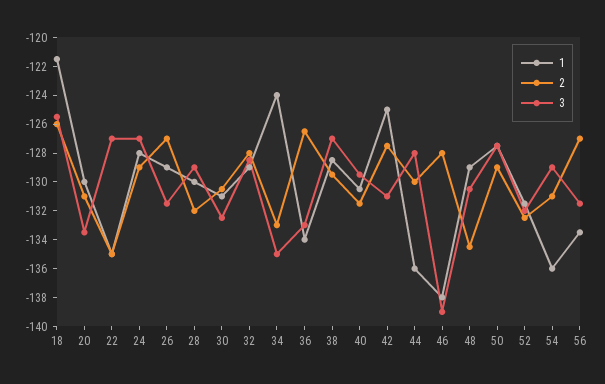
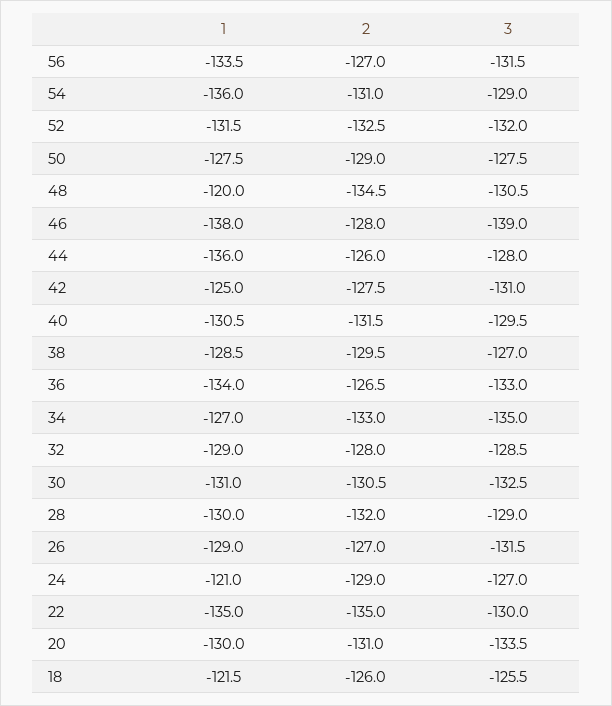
  {
    "1": {
      "18": -121.5,
      "20": -130,
      "22": -135,
-     "24": -128,
+     "24": -121,
      "26": -129,
      "28": -130,
      "30": -131,
      "32": -129,
-     "34": -124,
+     "34": -127,
      "36": -134,
      "38": -128.5,
      "40": -130.5,
      "42": -125,
      "44": -136,
      "46": -138,
-     "48": -129,
+     "48": -120,
      "50": -127.5,
      "52": -131.5,
      "54": -136,
      "56": -133.5
    },
    "2": {
      "18": -126,
      "20": -131,
      "22": -135,
      "24": -129,
      "26": -127,
      "28": -132,
      "30": -130.5,
      "32": -128,
      "34": -133,
      "36": -126.5,
      "38": -129.5,
      "40": -131.5,
      "42": -127.5,
-     "44": -130,
+     "44": -126,
      "46": -128,
      "48": -134.5,
      "50": -129,
      "52": -132.5,
      "54": -131,
      "56": -127
    },
    "3": {
      "18": -125.5,
      "20": -133.5,
-     "22": -127,
+     "22": -130,
      "24": -127,
      "26": -131.5,
      "28": -129,
      "30": -132.5,
      "32": -128.5,
      "34": -135,
      "36": -133,
      "38": -127,
      "40": -129.5,
      "42": -131,
      "44": -128,
      "46": -139,
      "48": -130.5,
      "50": -127.5,
      "52": -132,
      "54": -129,
      "56": -131.5
    }
  }

